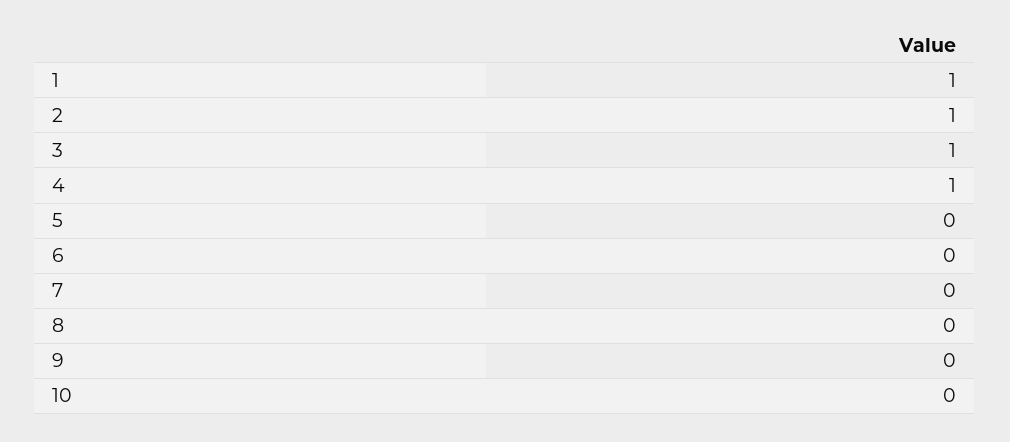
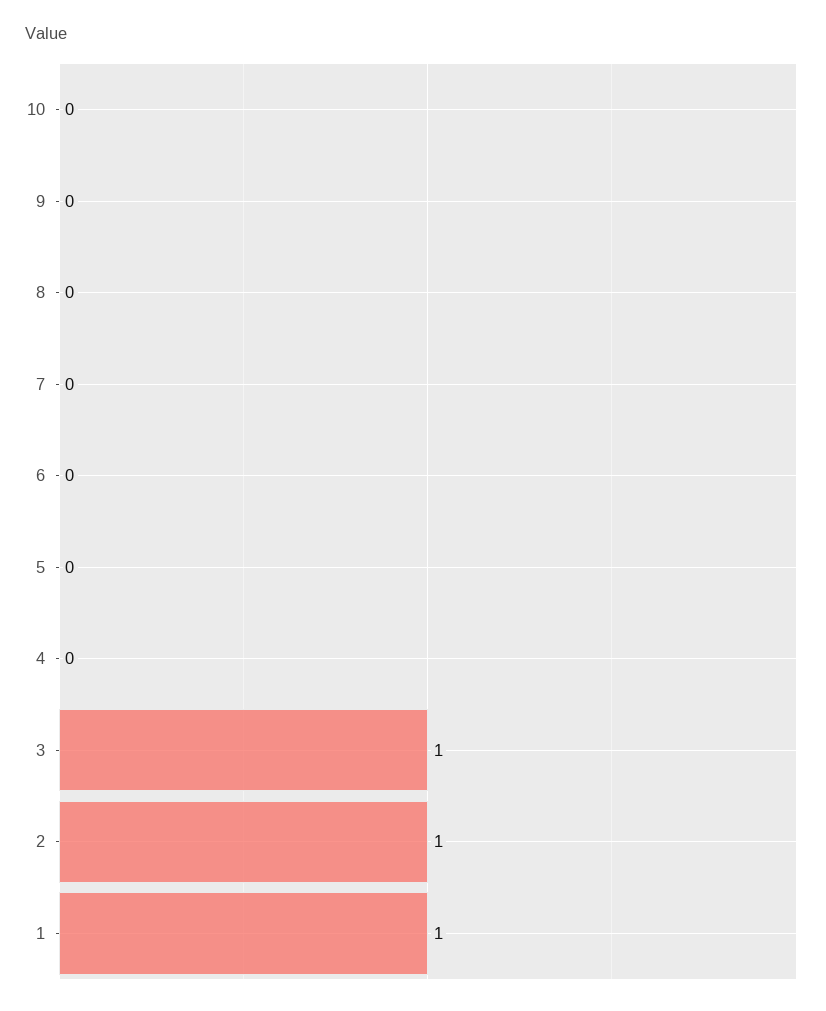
  {
    "1": 1,
    "2": 1,
    "3": 1,
-   "4": 1,
+   "4": 0,
    "5": 0,
    "6": 0,
    "7": 0,
    "8": 0,
    "9": 0,
    "10": 0
  }

